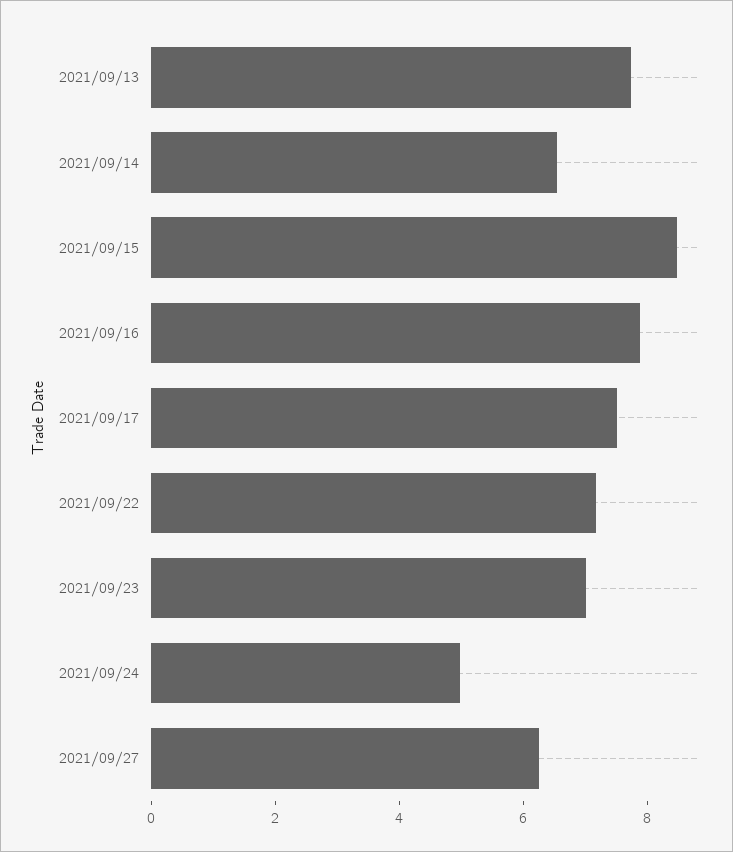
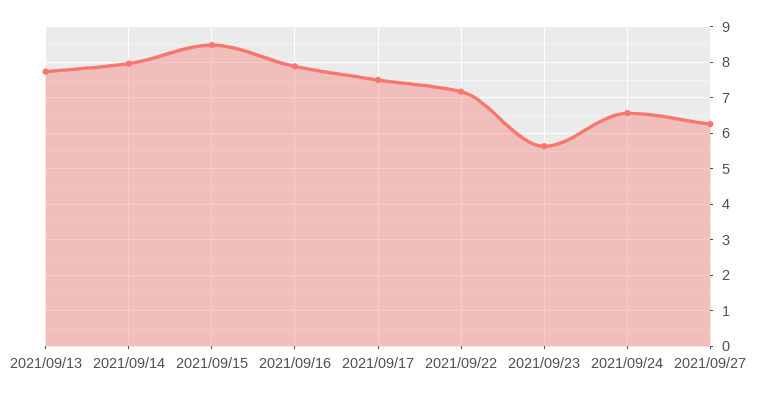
  {
    "2021/09/13": 7.8,
-   "2021/09/14": 6.5,
+   "2021/09/14": 8,
    "2021/09/15": 8.4,
    "2021/09/16": 7.8,
    "2021/09/17": 7.6,
    "2021/09/22": 7.2,
-   "2021/09/23": 7,
+   "2021/09/23": 5.6,
-   "2021/09/24": 5,
+   "2021/09/24": 6.6,
    "2021/09/27": 6.2
  }

